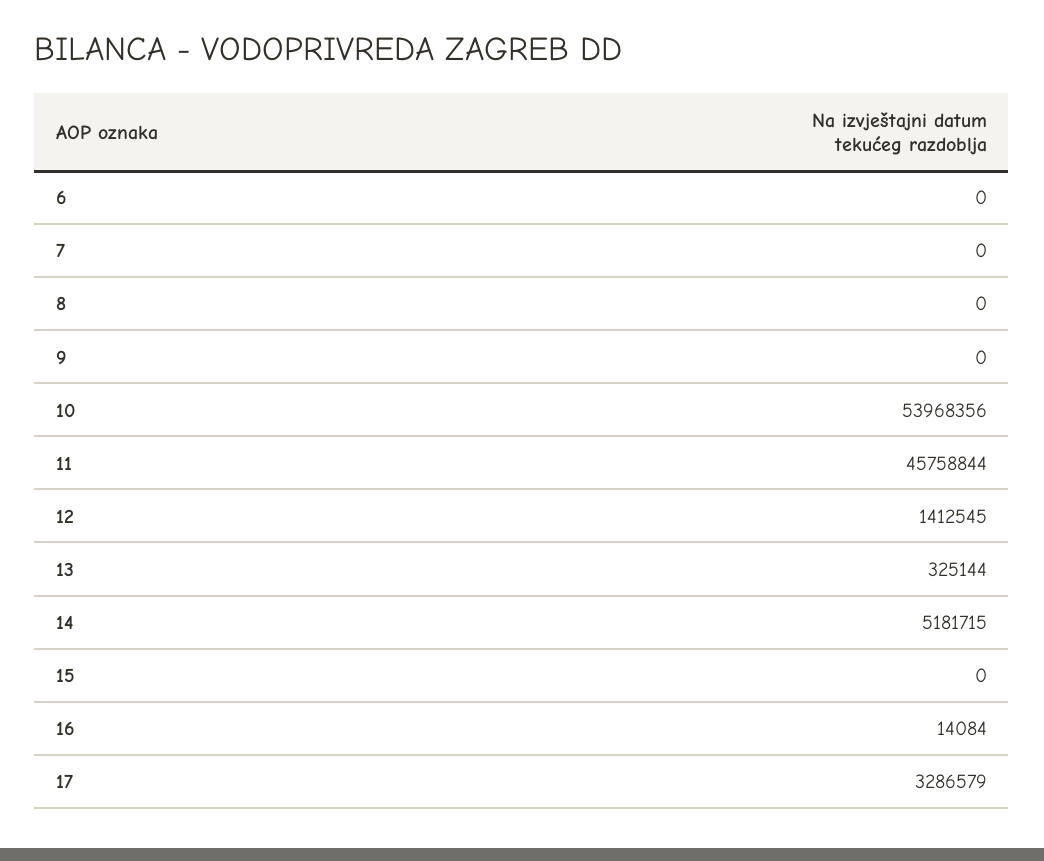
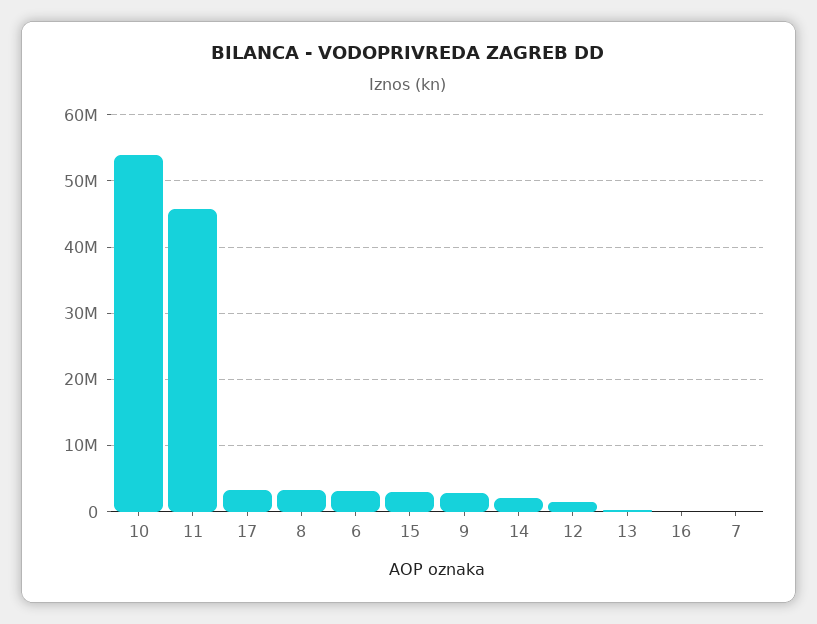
  {
-   "6": 0,
+   "6": 3000000,
    "7": 0,
-   "8": 0,
+   "8": 3000000,
-   "9": 0,
+   "9": 3000000,
    "10": 53968356,
    "11": 45758844,
    "12": 1412545,
    "13": 325144,
-   "14": 5181715,
+   "14": 2000000,
-   "15": 0,
+   "15": 3000000,
    "16": 14084,
    "17": 3286579
  }

